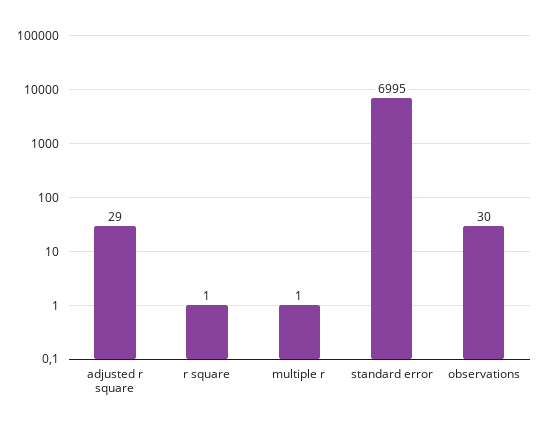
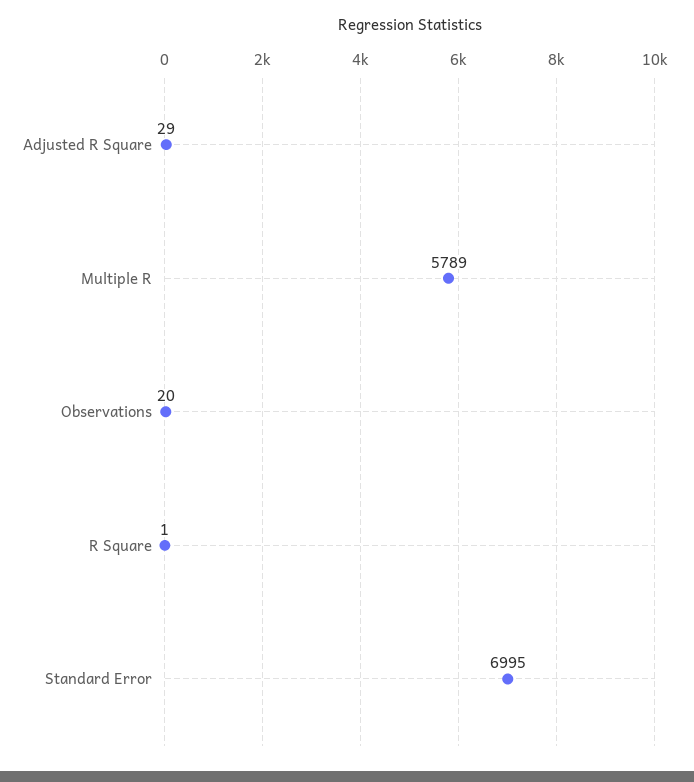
  {
    "adjusted r square": 29,
    "r square": 1,
-   "multiple r": 1,
+   "multiple r": 5789,
    "standard error": 6995,
-   "observations": 30
+   "observations": 20
  }

